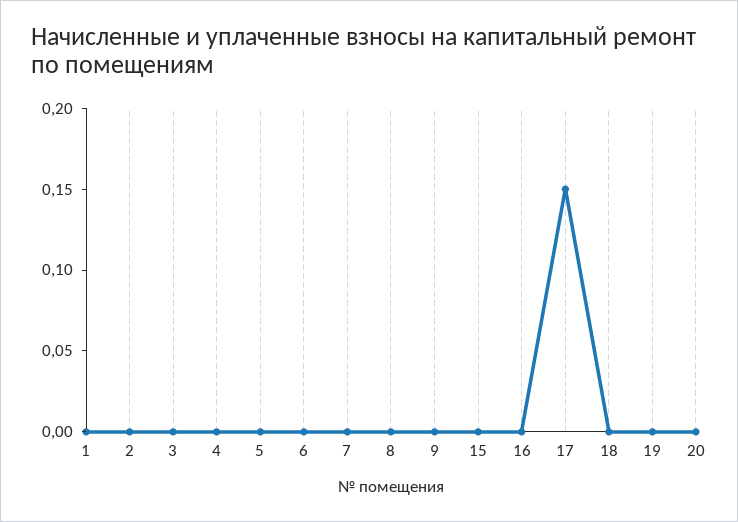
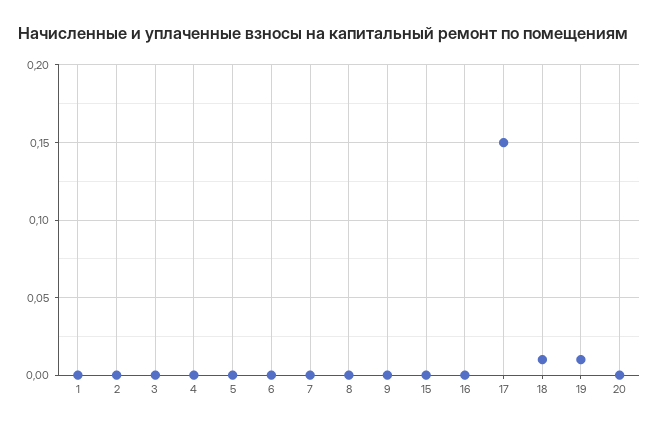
  {
    "1": 0,
    "2": 0,
    "3": 0,
    "4": 0,
    "5": 0,
    "6": 0,
    "7": 0,
    "8": 0,
    "9": 0,
    "15": 0,
    "16": 0,
    "17": 0.15,
-   "18": 0,
+   "18": 0.01,
-   "19": 0,
+   "19": 0.01,
    "20": 0
  }

